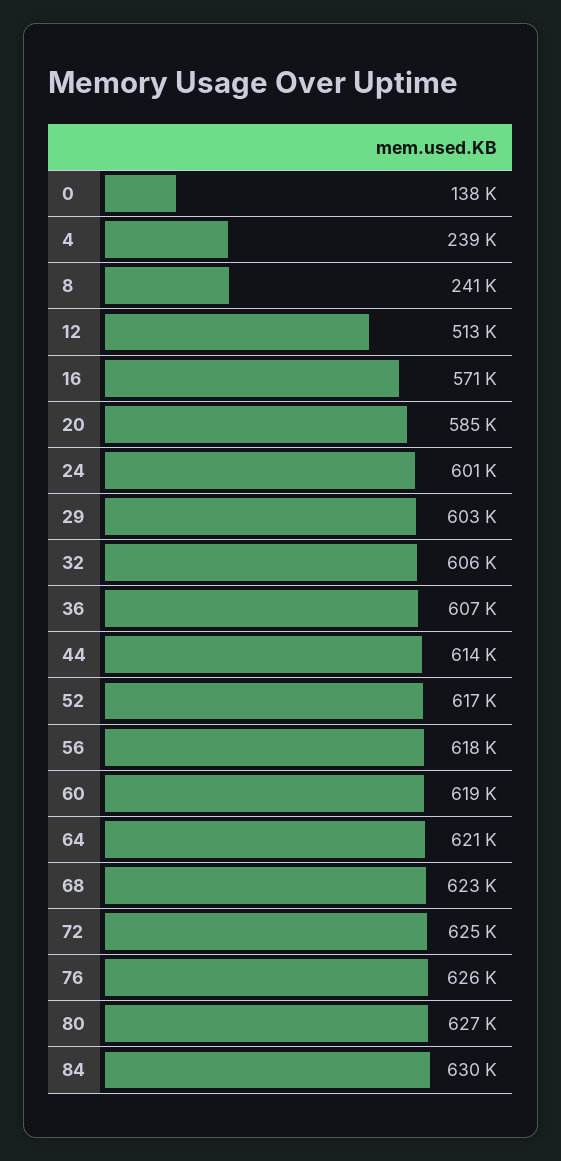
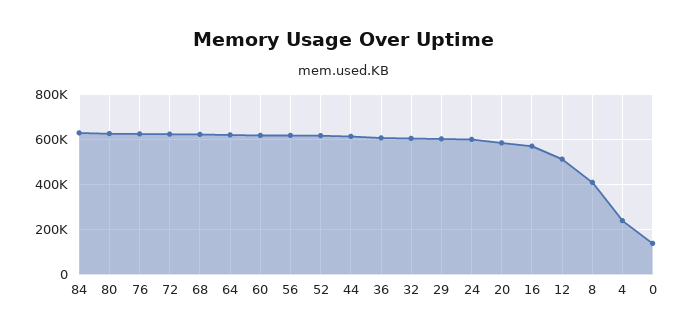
  {
    "0": 138000,
    "4": 239000,
-   "8": 241000,
+   "8": 400000,
    "12": 513000,
    "16": 571000,
    "20": 585000,
    "24": 601000,
    "29": 603000,
    "32": 606000,
    "36": 607000,
    "44": 614000,
    "52": 617000,
    "56": 618000,
    "60": 619000,
    "64": 621000,
    "68": 623000,
    "72": 625000,
    "76": 626000,
    "80": 627000,
    "84": 630000
  }

